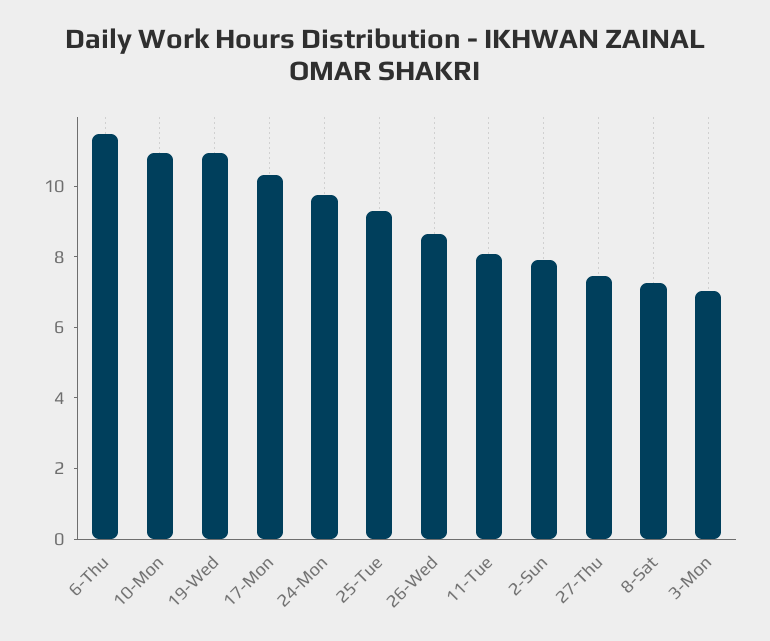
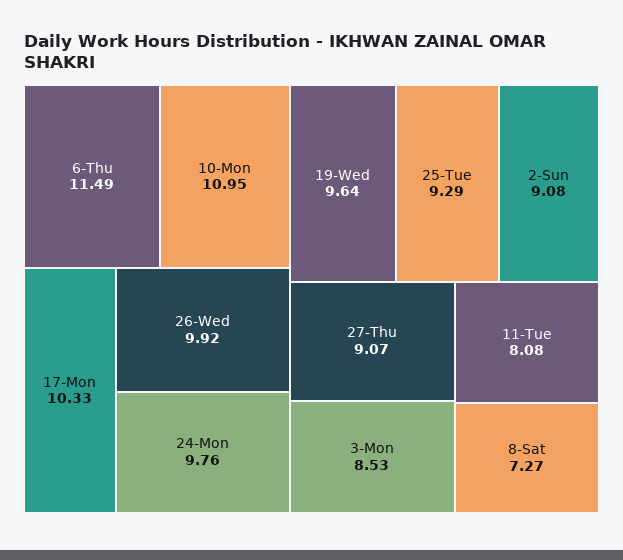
  {
    "6-Thu": 11.49,
    "10-Mon": 10.95,
-   "19-Wed": 11,
+   "19-Wed": 9.64,
    "17-Mon": 10.33,
    "24-Mon": 9.76,
    "25-Tue": 9.29,
-   "26-Wed": 8.5,
+   "26-Wed": 9.92,
    "11-Tue": 8.08,
-   "2-Sun": 8,
+   "2-Sun": 9.08,
-   "27-Thu": 7.5,
+   "27-Thu": 9.07,
    "8-Sat": 7.27,
-   "3-Mon": 7
+   "3-Mon": 8.53
  }

